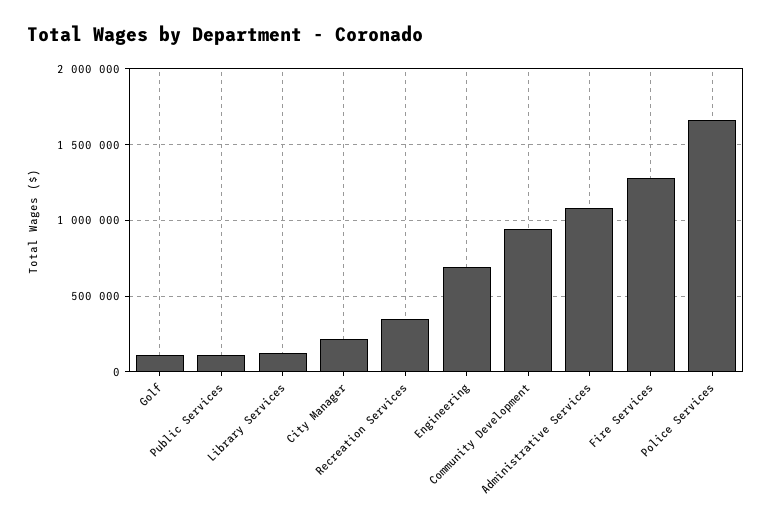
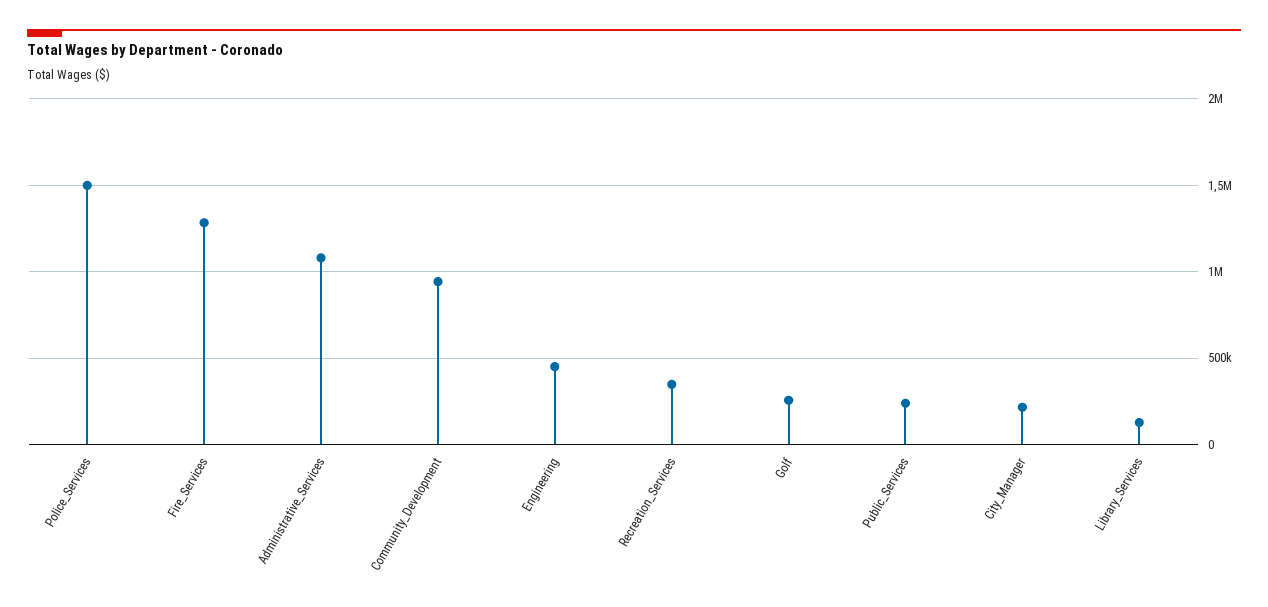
  {
-   "Golf": 100000,
+   "Golf": 250000,
-   "Public Services": 100000,
+   "Public Services": 250000,
    "Library Services": 150000,
    "City Manager": 200000,
    "Recreation Services": 350000,
-   "Engineering": 700000,
+   "Engineering": 450000,
    "Community Development": 950000,
    "Administrative Services": 1100000,
    "Fire Services": 1300000,
-   "Police Services": 1650000
+   "Police Services": 1500000
  }

